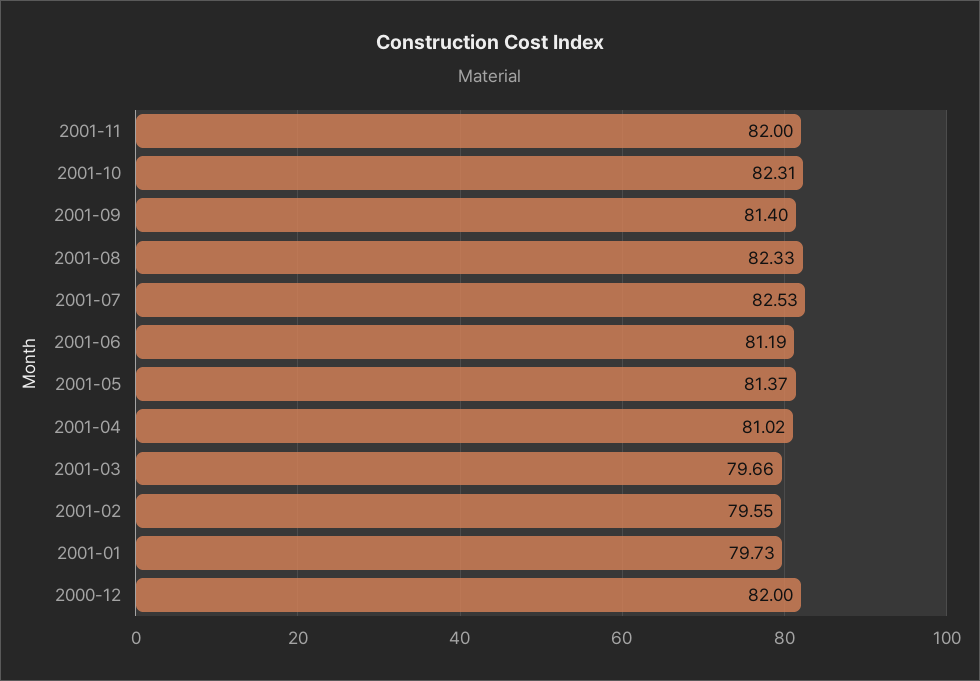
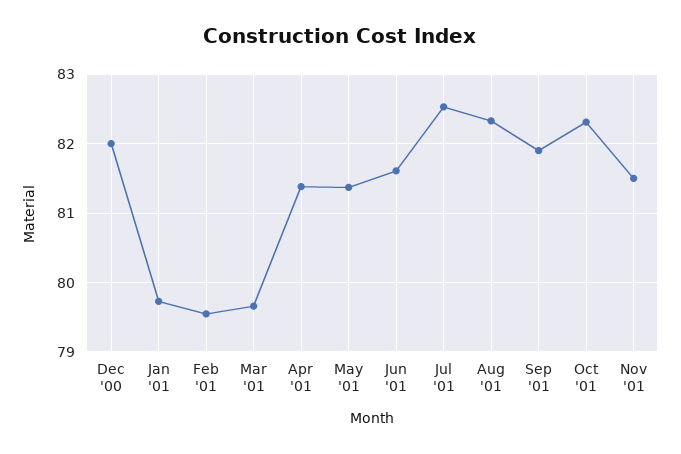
  {
-   "2001-11": 82,
+   "2001-11": 81.5,
    "2001-10": 82.31,
-   "2001-09": 81.4,
+   "2001-09": 81.9,
    "2001-08": 82.33,
    "2001-07": 82.53,
-   "2001-06": 81.19,
+   "2001-06": 81.6,
    "2001-05": 81.37,
-   "2001-04": 81.02,
+   "2001-04": 81.4,
    "2001-03": 79.66,
    "2001-02": 79.55,
    "2001-01": 79.73,
    "2000-12": 82
  }

